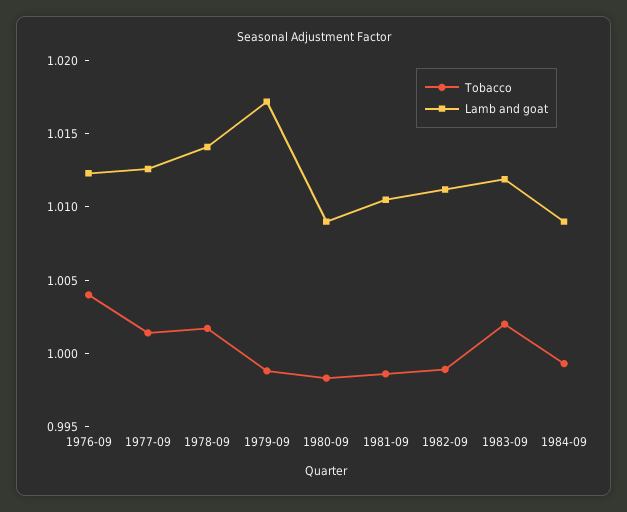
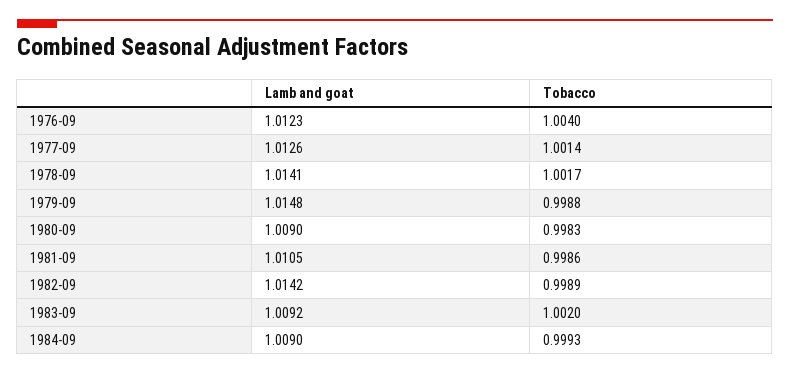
  {
    "Tobacco": {
      "1976-09": 1.004,
      "1977-09": 1.0014,
      "1978-09": 1.0017,
      "1979-09": 0.9988,
      "1980-09": 0.9983,
      "1981-09": 0.9986,
      "1982-09": 0.9989,
      "1983-09": 1.002,
      "1984-09": 0.9993
    },
    "Lamb and goat": {
      "1976-09": 1.0123,
      "1977-09": 1.0126,
      "1978-09": 1.0141,
-     "1979-09": 1.017,
+     "1979-09": 1.0148,
      "1980-09": 1.009,
      "1981-09": 1.0105,
-     "1982-09": 1.011,
+     "1982-09": 1.0142,
-     "1983-09": 1.012,
+     "1983-09": 1.0092,
      "1984-09": 1.009
    }
  }

